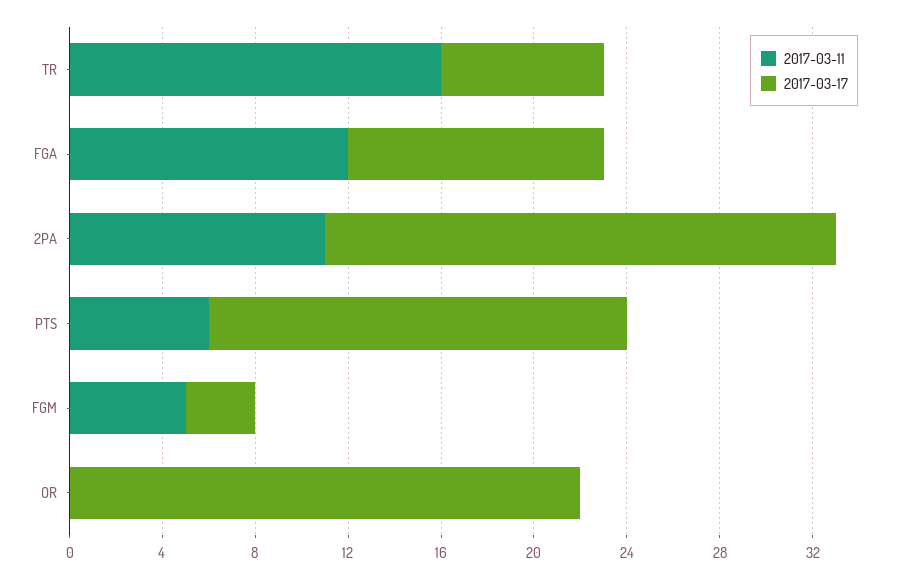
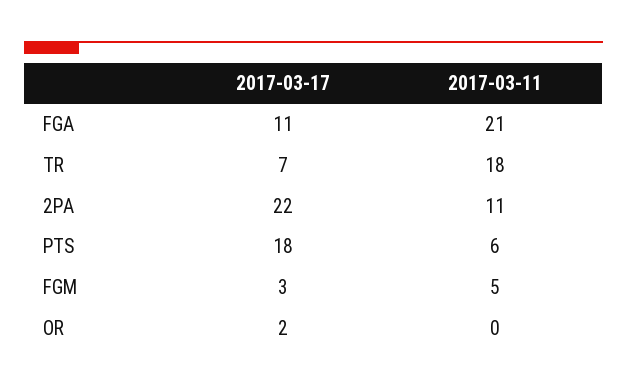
  {
    "2017-03-11": {
-     "TR": 16,
+     "TR": 18,
-     "FGA": 12,
+     "FGA": 21,
      "2PA": 11,
      "PTS": 6,
      "FGM": 5,
      "OR": 0
    },
    "2017-03-17": {
      "TR": 7,
      "FGA": 11,
      "2PA": 22,
      "PTS": 18,
      "FGM": 3,
-     "OR": 22
+     "OR": 2
    }
  }

